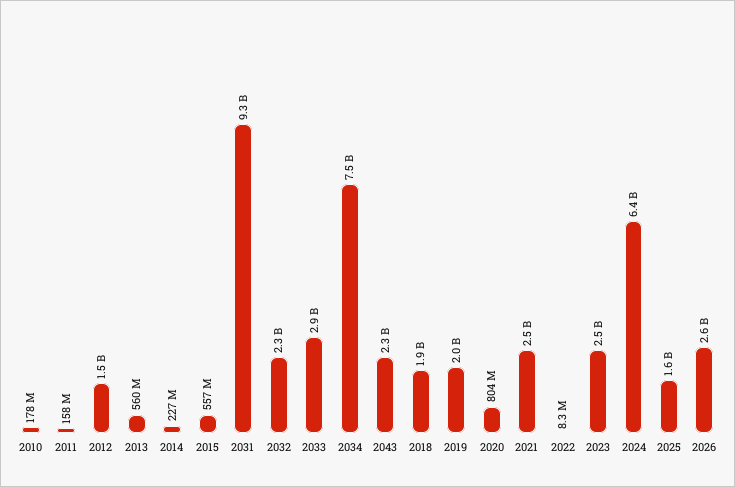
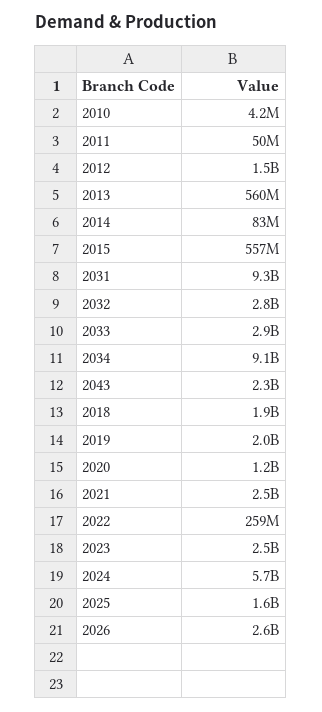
  {
-   "2010": 178000000,
+   "2010": 4200000,
-   "2011": 158000000,
+   "2011": 50000000,
    "2012": 1500000000,
    "2013": 560000000,
-   "2014": 227000000,
+   "2014": 83000000,
    "2015": 557000000,
    "2031": 9300000000,
-   "2032": 2300000000,
+   "2032": 2800000000,
    "2033": 2900000000,
-   "2034": 7500000000,
+   "2034": 9100000000,
    "2043": 2300000000,
    "2018": 1900000000,
    "2019": 2000000000,
-   "2020": 804000000,
+   "2020": 1200000000,
    "2021": 2500000000,
-   "2022": 8300000,
+   "2022": 259000000,
    "2023": 2500000000,
-   "2024": 6400000000,
+   "2024": 5700000000,
    "2025": 1600000000,
    "2026": 2600000000
  }

